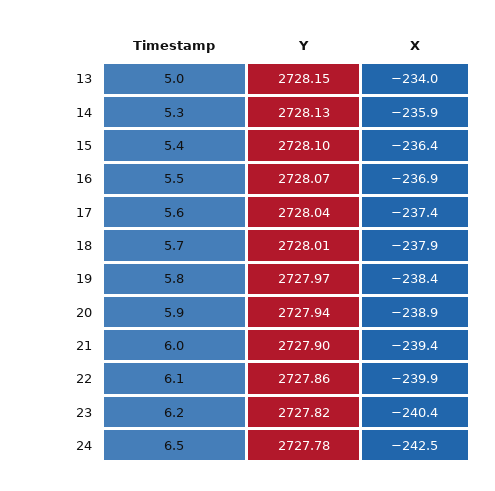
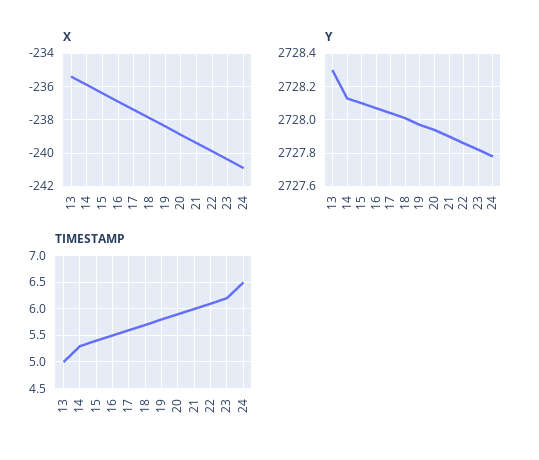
  {
    "Timestamp": {
      "13": 5,
      "14": 5.3,
      "15": 5.4,
      "16": 5.5,
      "17": 5.6,
      "18": 5.7,
      "19": 5.8,
      "20": 5.9,
      "21": 6,
      "22": 6.1,
      "23": 6.2,
      "24": 6.5
    },
    "Y": {
-     "13": 2728.15,
+     "13": 2728.3,
      "14": 2728.13,
      "15": 2728.1,
      "16": 2728.07,
      "17": 2728.04,
      "18": 2728.01,
      "19": 2727.97,
      "20": 2727.94,
      "21": 2727.9,
      "22": 2727.86,
      "23": 2727.82,
      "24": 2727.78
    },
    "X": {
-     "13": -234,
+     "13": -235.5,
      "14": -235.9,
      "15": -236.4,
      "16": -236.9,
      "17": -237.4,
      "18": -237.9,
      "19": -238.4,
      "20": -238.9,
      "21": -239.4,
      "22": -239.9,
      "23": -240.4,
-     "24": -242.5
+     "24": -241
    }
  }

